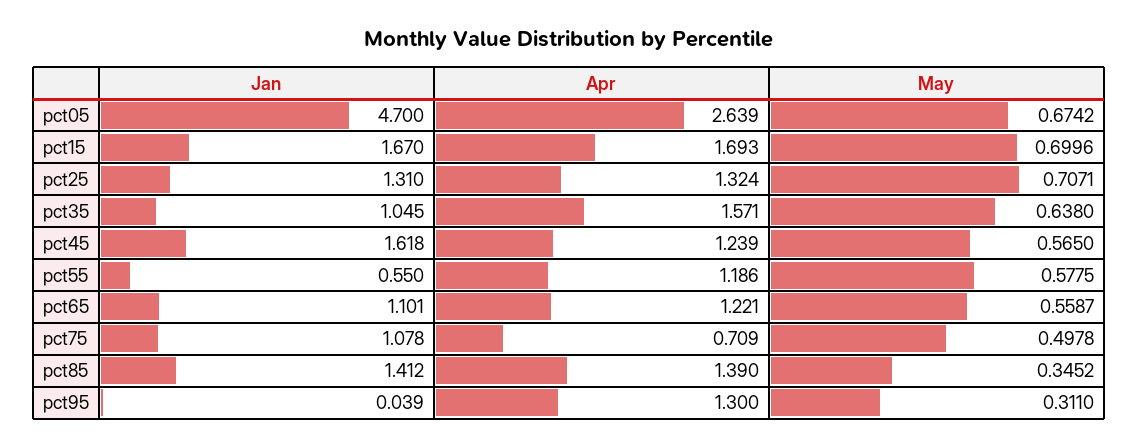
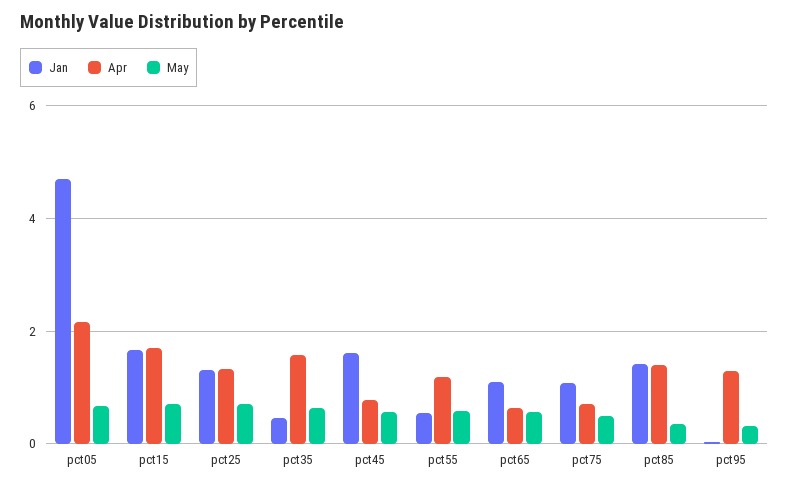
  {
    "Jan": {
      "pct05": 4.7,
      "pct15": 1.67,
      "pct25": 1.31,
-     "pct35": 1.045,
+     "pct35": 0.4,
      "pct45": 1.618,
      "pct55": 0.55,
      "pct65": 1.101,
      "pct75": 1.078,
      "pct85": 1.412,
      "pct95": 0.039
    },
    "Apr": {
-     "pct05": 2.639,
+     "pct05": 2.2,
      "pct15": 1.693,
      "pct25": 1.324,
      "pct35": 1.571,
-     "pct45": 1.239,
+     "pct45": 0.8,
      "pct55": 1.186,
-     "pct65": 1.221,
+     "pct65": 0.6,
      "pct75": 0.709,
      "pct85": 1.39,
      "pct95": 1.3
    },
    "May": {
      "pct05": 0.6742,
      "pct15": 0.6996,
      "pct25": 0.7071,
      "pct35": 0.638,
      "pct45": 0.565,
      "pct55": 0.5775,
      "pct65": 0.5587,
      "pct75": 0.4978,
      "pct85": 0.3452,
      "pct95": 0.311
    }
  }

